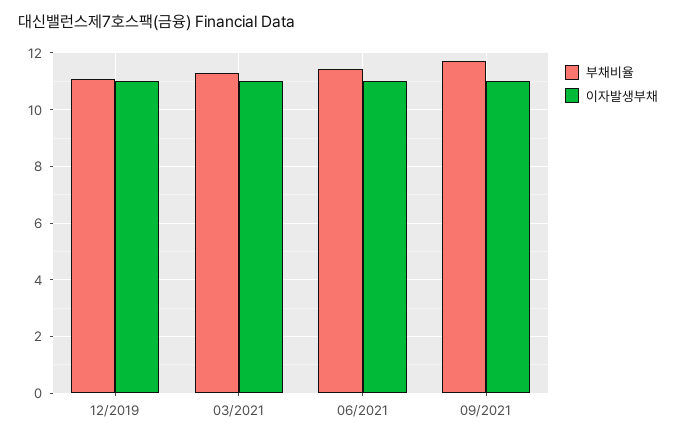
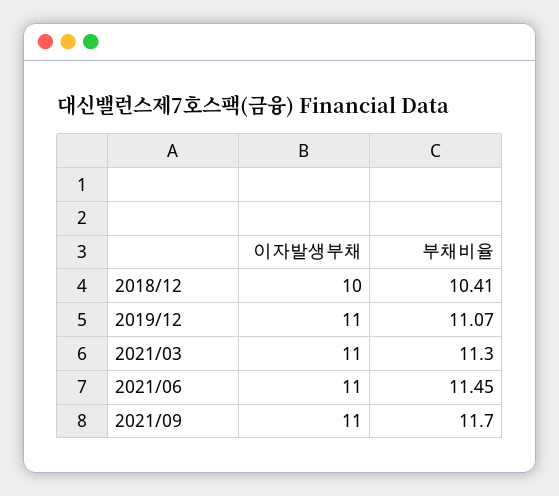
  {
    "부채비율": {
      "12/2019": 11.07,
      "03/2021": 11.3,
      "06/2021": 11.45,
-     "09/2021": 11.7
+     "09/2021": 11.7,
+     "2018/12": 10.41
    },
    "이자발생부채": {
      "12/2019": 11,
      "03/2021": 11,
      "06/2021": 11,
-     "09/2021": 11
+     "09/2021": 11,
+     "2018/12": 10
    }
  }

